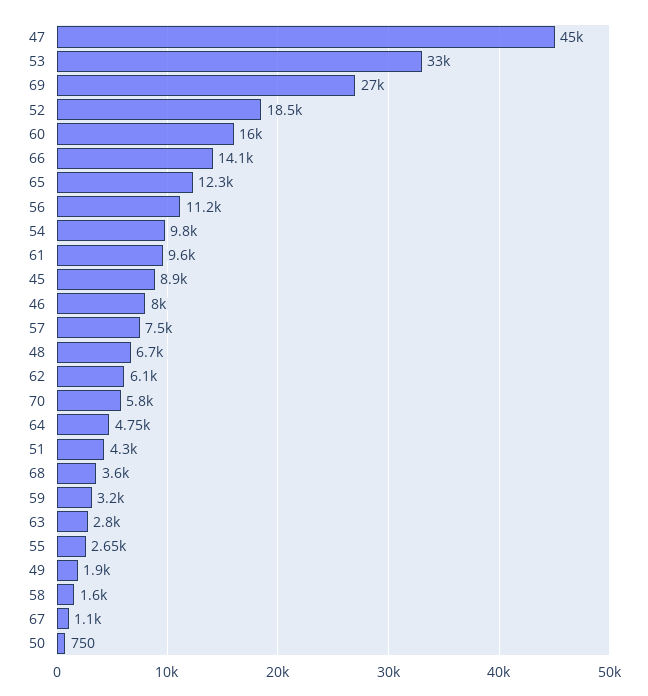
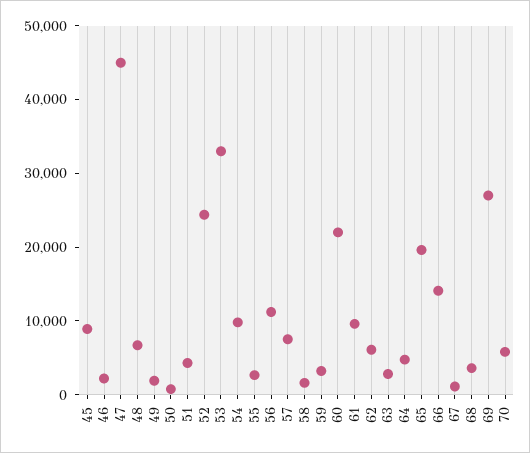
  {
    "47": 45000,
    "53": 33000,
    "69": 27000,
-   "52": 18500,
+   "52": 24000,
-   "60": 16000,
+   "60": 22000,
    "66": 14100,
-   "65": 12300,
+   "65": 20000,
    "56": 11200,
    "54": 9800,
    "61": 9600,
    "45": 8900,
-   "46": 8000,
+   "46": 2000,
    "57": 7500,
    "48": 6700,
    "62": 6100,
    "70": 5800,
    "64": 4750,
    "51": 4300,
    "68": 3600,
    "59": 3200,
    "63": 2800,
    "55": 2650,
    "49": 1900,
    "58": 1600,
    "67": 1100,
    "50": 750
  }

